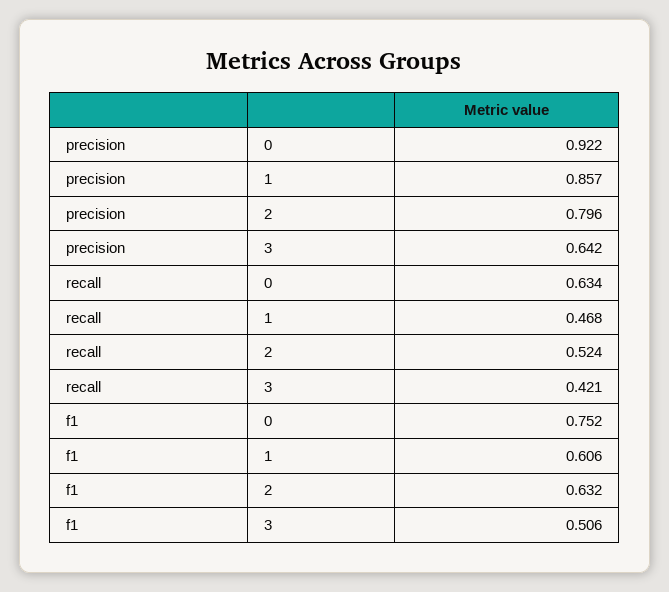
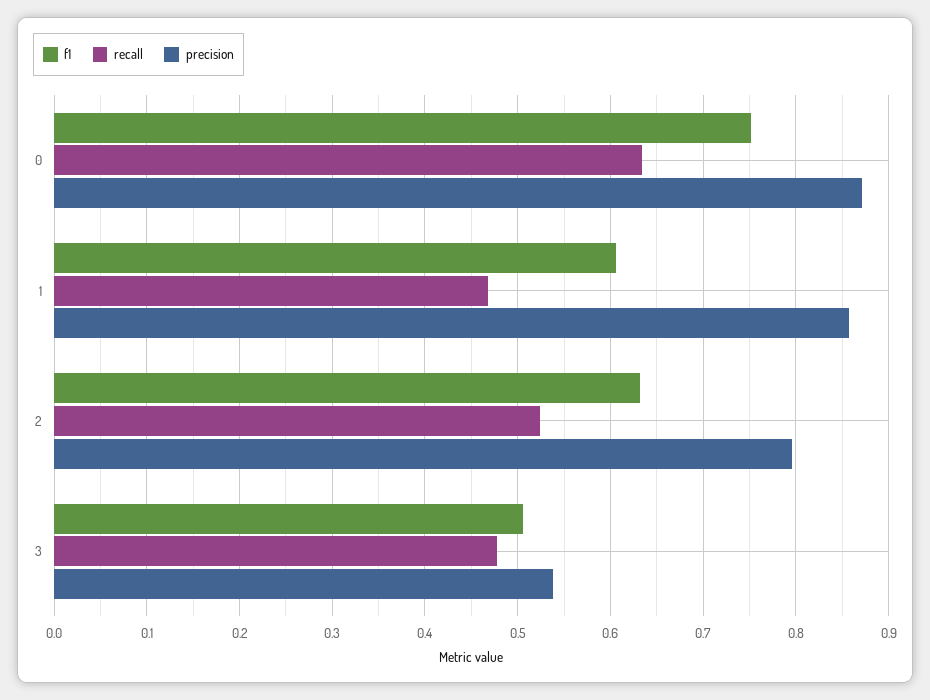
  {
    "precision": {
-     "0": 0.922,
+     "0": 0.87,
      "1": 0.857,
      "2": 0.796,
-     "3": 0.642
+     "3": 0.54
    },
    "recall": {
      "0": 0.634,
      "1": 0.468,
      "2": 0.524,
-     "3": 0.421
+     "3": 0.48
    },
    "f1": {
      "0": 0.752,
      "1": 0.606,
      "2": 0.632,
      "3": 0.506
    }
  }

